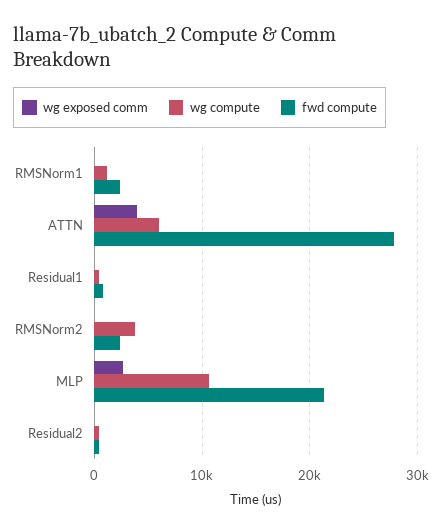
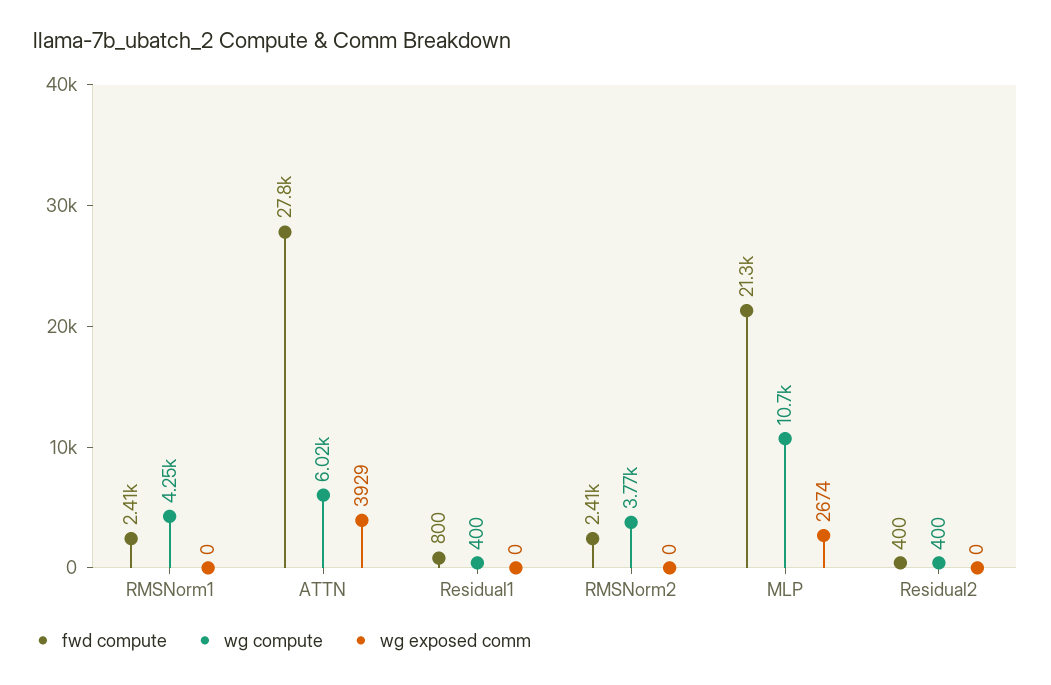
  {
    "wg exposed comm": {
      "RMSNorm1": 0,
      "ATTN": 3929,
      "Residual1": 0,
      "RMSNorm2": 0,
      "MLP": 2674,
      "Residual2": 0
    },
    "wg compute": {
-     "RMSNorm1": 1000,
+     "RMSNorm1": 4250,
      "ATTN": 6020,
      "Residual1": 400,
      "RMSNorm2": 3770,
      "MLP": 10700,
      "Residual2": 400
    },
    "fwd compute": {
      "RMSNorm1": 2410,
      "ATTN": 27800,
      "Residual1": 800,
      "RMSNorm2": 2410,
      "MLP": 21300,
      "Residual2": 400
    }
  }

